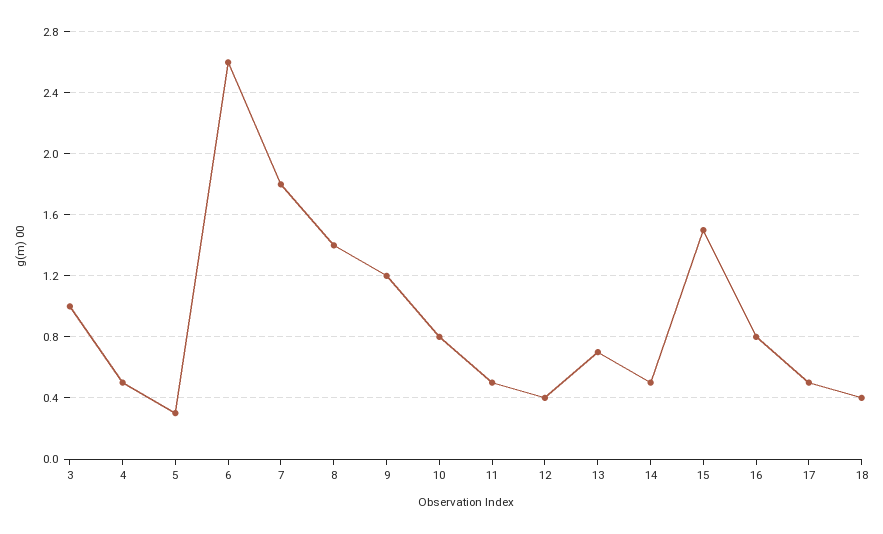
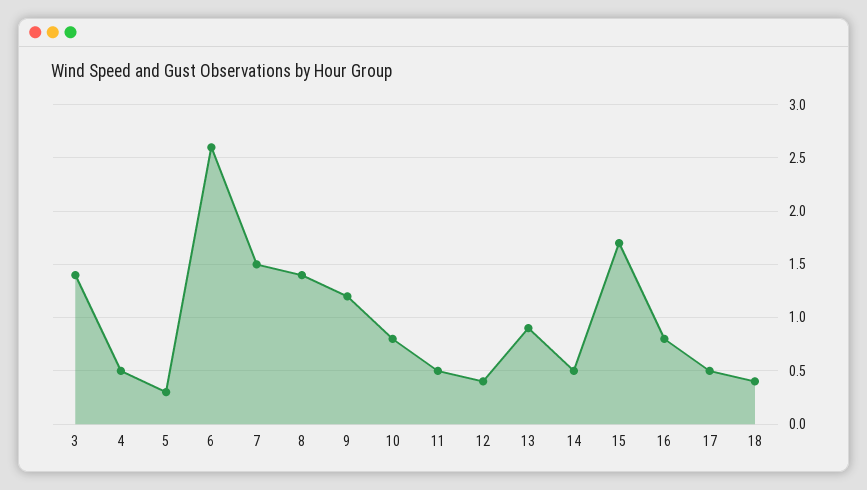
  {
-   "3": 1,
+   "3": 1.4,
    "4": 0.5,
    "5": 0.3,
    "6": 2.6,
-   "7": 1.8,
+   "7": 1.5,
    "8": 1.4,
    "9": 1.2,
    "10": 0.8,
    "11": 0.5,
    "12": 0.4,
-   "13": 0.7,
+   "13": 0.9,
    "14": 0.5,
-   "15": 1.5,
+   "15": 1.7,
    "16": 0.8,
    "17": 0.5,
    "18": 0.4
  }

